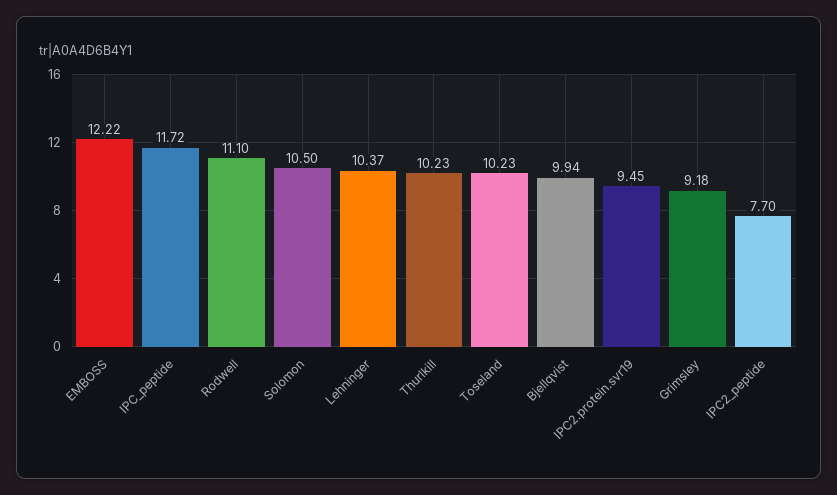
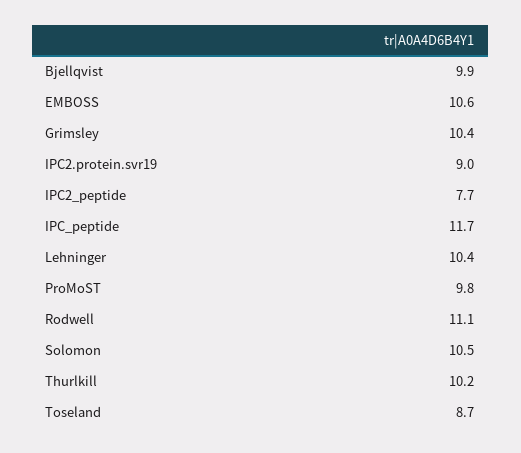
  {
-   "EMBOSS": 12.22,
+   "EMBOSS": 10.6,
    "IPC_peptide": 11.72,
    "Rodwell": 11.1,
    "Solomon": 10.5,
    "Lehninger": 10.37,
    "Thurlkill": 10.23,
-   "Toseland": 10.23,
+   "Toseland": 8.7,
    "Bjellqvist": 9.94,
-   "IPC2.protein.svr19": 9.45,
+   "IPC2.protein.svr19": 9,
-   "Grimsley": 9.18,
+   "Grimsley": 10.4,
-   "IPC2_peptide": 7.7
+   "IPC2_peptide": 7.7,
+   "ProMoST": 9.8
  }

